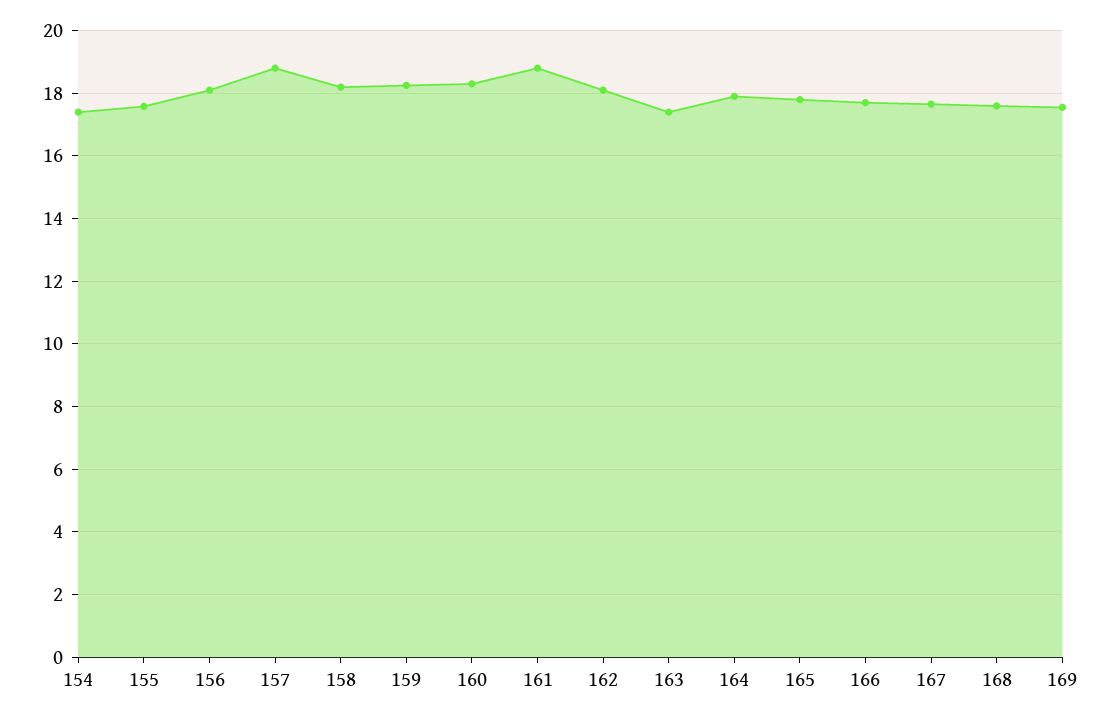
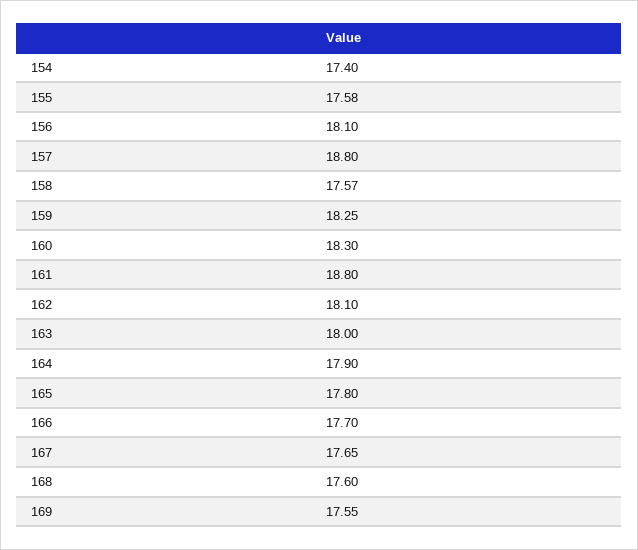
  {
    "154": 17.4,
    "155": 17.58,
    "156": 18.1,
    "157": 18.8,
-   "158": 18.2,
+   "158": 17.57,
    "159": 18.25,
    "160": 18.3,
    "161": 18.8,
    "162": 18.1,
-   "163": 17.4,
+   "163": 18,
    "164": 17.9,
    "165": 17.8,
    "166": 17.7,
    "167": 17.65,
    "168": 17.6,
    "169": 17.55
  }

